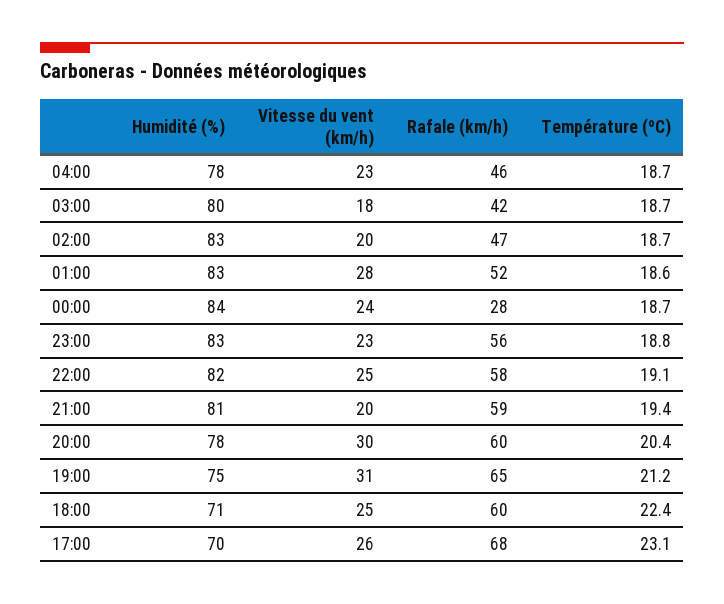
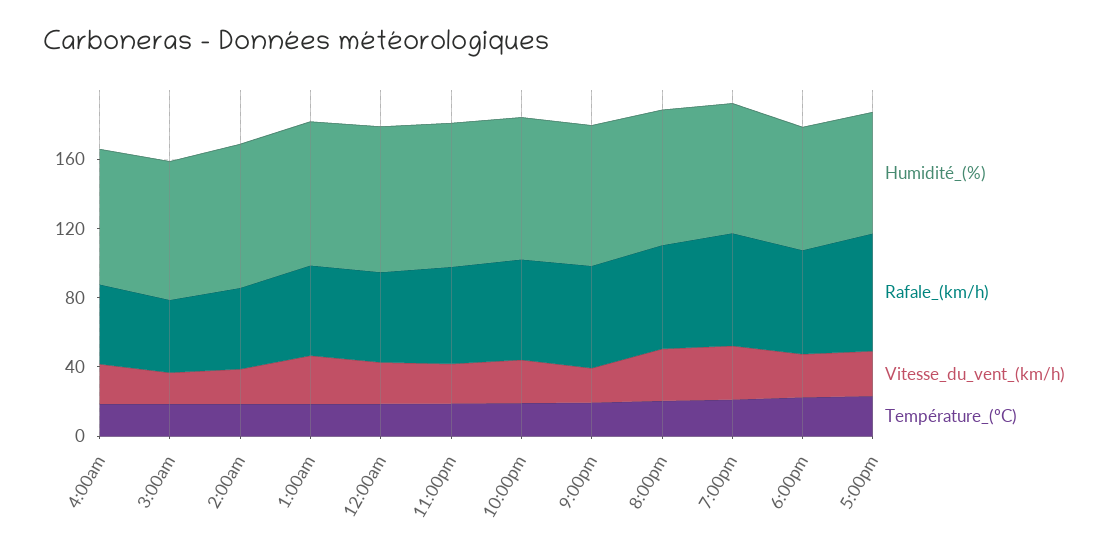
  {
    "Humidité (%)": {
      "04:00": 78,
      "03:00": 80,
      "02:00": 83,
      "01:00": 83,
      "00:00": 84,
      "23:00": 83,
      "22:00": 82,
      "21:00": 81,
      "20:00": 78,
      "19:00": 75,
      "18:00": 71,
      "17:00": 70
    },
    "Vitesse du vent (km/h)": {
      "04:00": 23,
      "03:00": 18,
      "02:00": 20,
      "01:00": 28,
      "00:00": 24,
      "23:00": 23,
      "22:00": 25,
      "21:00": 20,
      "20:00": 30,
      "19:00": 31,
      "18:00": 25,
      "17:00": 26
    },
    "Rafale (km/h)": {
      "04:00": 46,
      "03:00": 42,
      "02:00": 47,
      "01:00": 52,
-     "00:00": 28,
+     "00:00": 50,
      "23:00": 56,
      "22:00": 58,
      "21:00": 59,
      "20:00": 60,
      "19:00": 65,
      "18:00": 60,
      "17:00": 68
    },
    "Température (ºC)": {
      "04:00": 18.7,
      "03:00": 18.7,
      "02:00": 18.7,
      "01:00": 18.6,
      "00:00": 18.7,
      "23:00": 18.8,
      "22:00": 19.1,
      "21:00": 19.4,
      "20:00": 20.4,
      "19:00": 21.2,
      "18:00": 22.4,
      "17:00": 23.1
    }
  }

